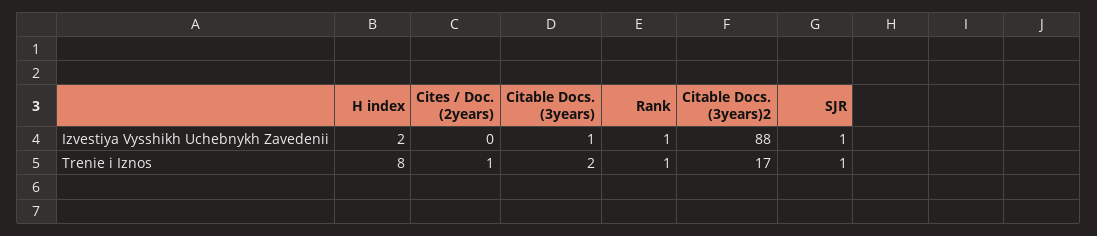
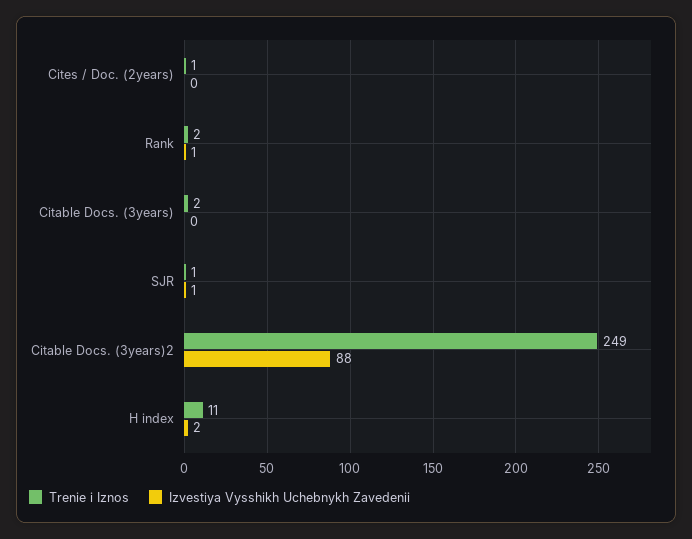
  {
    "Izvestiya Vysshikh Uchebnykh Zavedenii": {
      "H index": 2,
      "Cites / Doc. (2years)": 0,
-     "Citable Docs. (3years)": 1,
+     "Citable Docs. (3years)": 0,
      "Rank": 1,
      "Citable Docs. (3years)2": 88,
      "SJR": 1
    },
    "Trenie i Iznos": {
-     "H index": 8,
+     "H index": 11,
      "Cites / Doc. (2years)": 1,
      "Citable Docs. (3years)": 2,
-     "Rank": 1,
+     "Rank": 2,
-     "Citable Docs. (3years)2": 17,
+     "Citable Docs. (3years)2": 249,
      "SJR": 1
    }
  }

